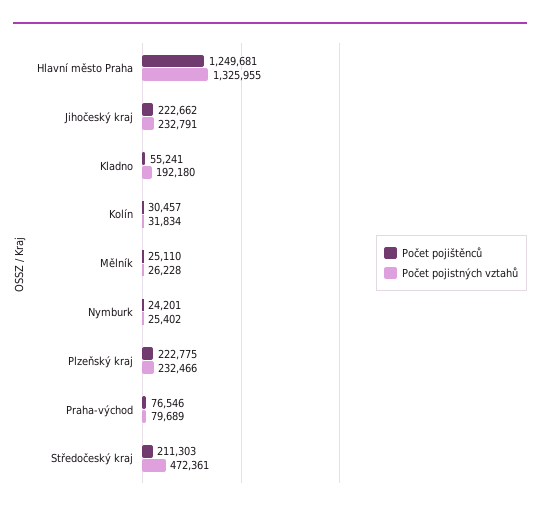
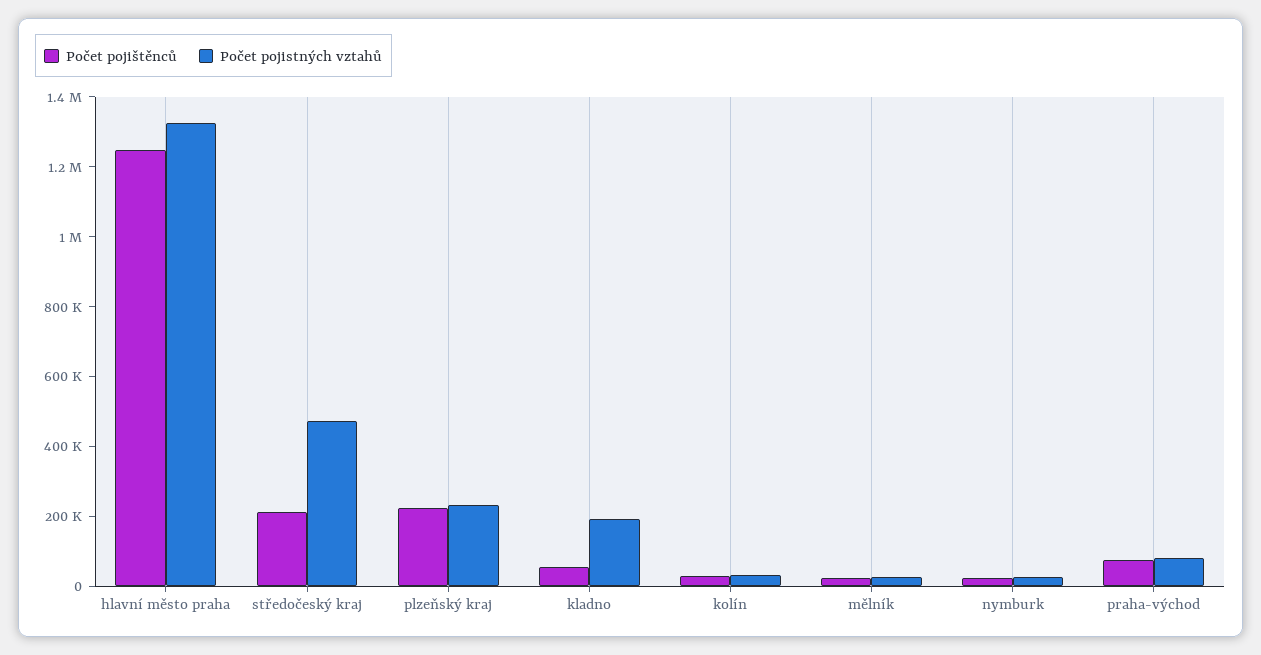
  {
    "Počet pojištěnců": {
      "Hlavní město Praha": 1249681,
-     "Jihočeský kraj": 222662,
      "Kladno": 55241,
      "Kolín": 30457,
      "Mělník": 25110,
      "Nymburk": 24201,
      "Plzeňský kraj": 222775,
      "Praha-východ": 76546,
      "Středočeský kraj": 211303
    },
    "Počet pojistných vztahů": {
      "Hlavní město Praha": 1325955,
-     "Jihočeský kraj": 232791,
      "Kladno": 192180,
      "Kolín": 31834,
      "Mělník": 26228,
      "Nymburk": 25402,
      "Plzeňský kraj": 232466,
      "Praha-východ": 79689,
      "Středočeský kraj": 472361
    }
  }

